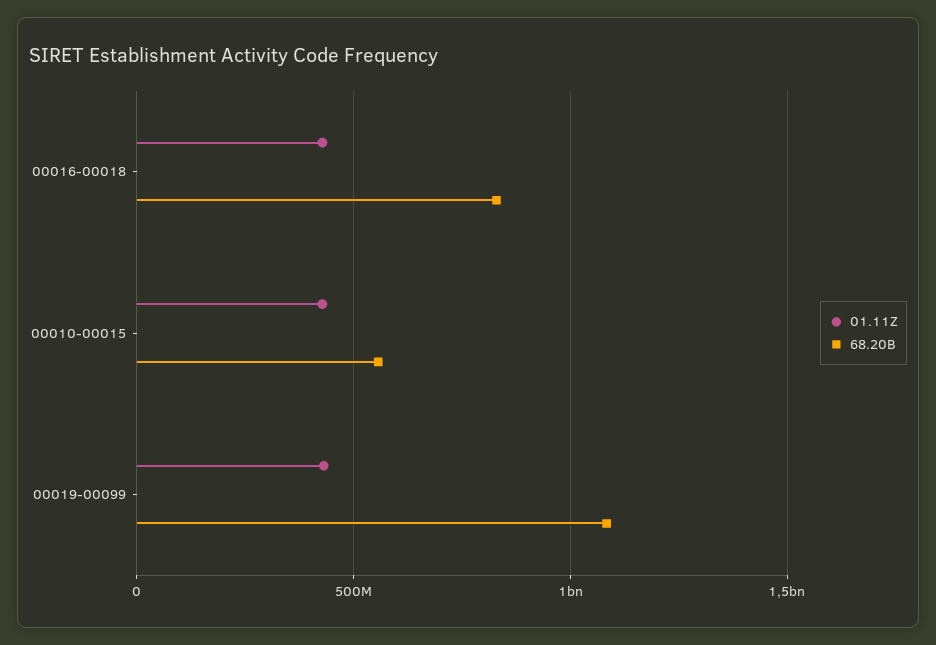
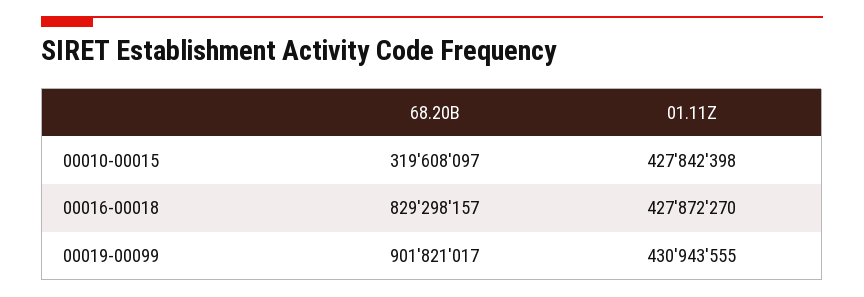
  {
    "01.11Z": {
      "00016-00018": 427872270,
      "00010-00015": 427842398,
      "00019-00099": 430943555
    },
    "68.20B": {
      "00016-00018": 829298157,
-     "00010-00015": 550000000,
+     "00010-00015": 319608097,
-     "00019-00099": 1100000000
+     "00019-00099": 901821017
    }
  }

